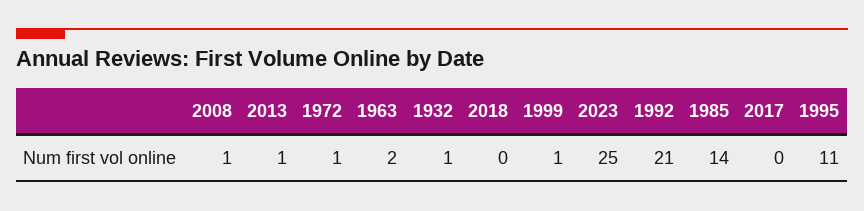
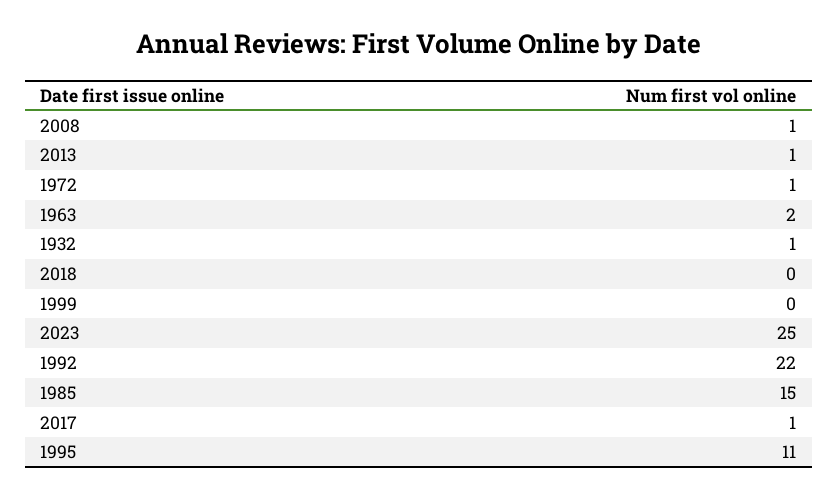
  {
    "2008": 1,
    "2013": 1,
    "1972": 1,
    "1963": 2,
    "1932": 1,
    "2018": 0,
-   "1999": 1,
+   "1999": 0,
    "2023": 25,
-   "1992": 21,
+   "1992": 22,
-   "1985": 14,
+   "1985": 15,
-   "2017": 0,
+   "2017": 1,
    "1995": 11
  }

